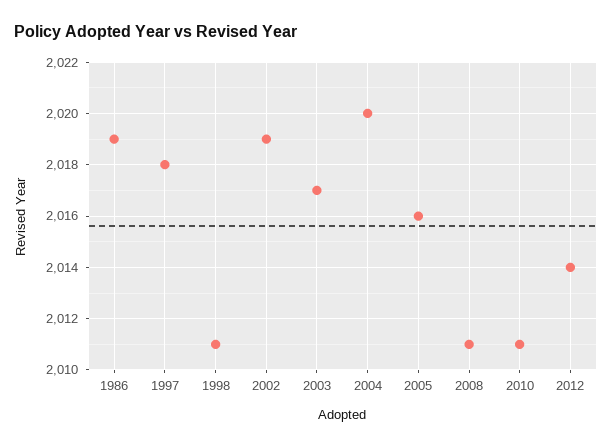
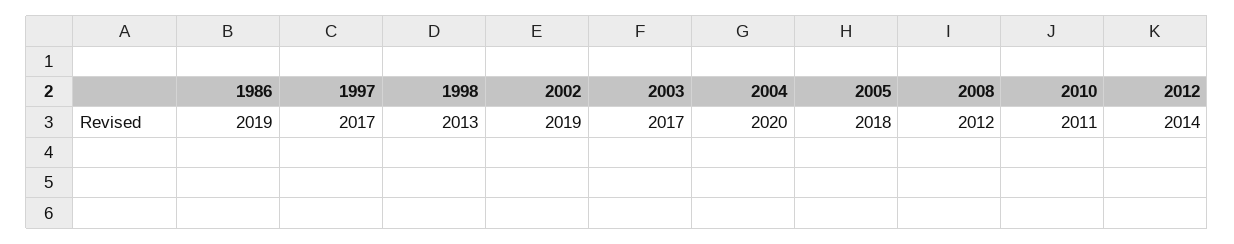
  {
    "1986": 2019,
-   "1997": 2018,
+   "1997": 2017,
-   "1998": 2011,
+   "1998": 2013,
    "2002": 2019,
    "2003": 2017,
    "2004": 2020,
-   "2005": 2016,
+   "2005": 2018,
-   "2008": 2011,
+   "2008": 2012,
    "2010": 2011,
    "2012": 2014
  }

